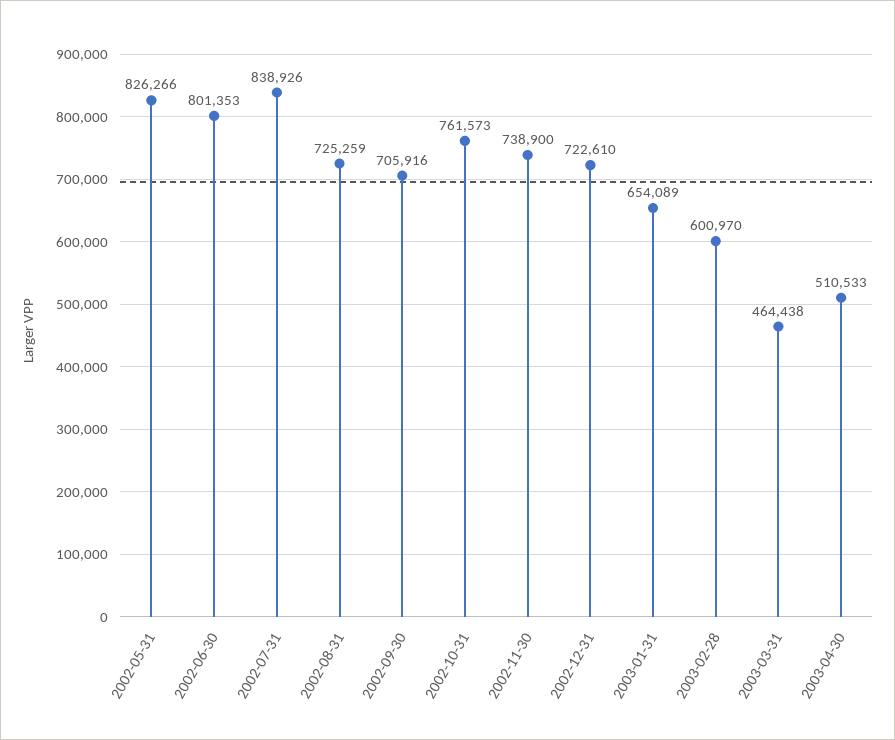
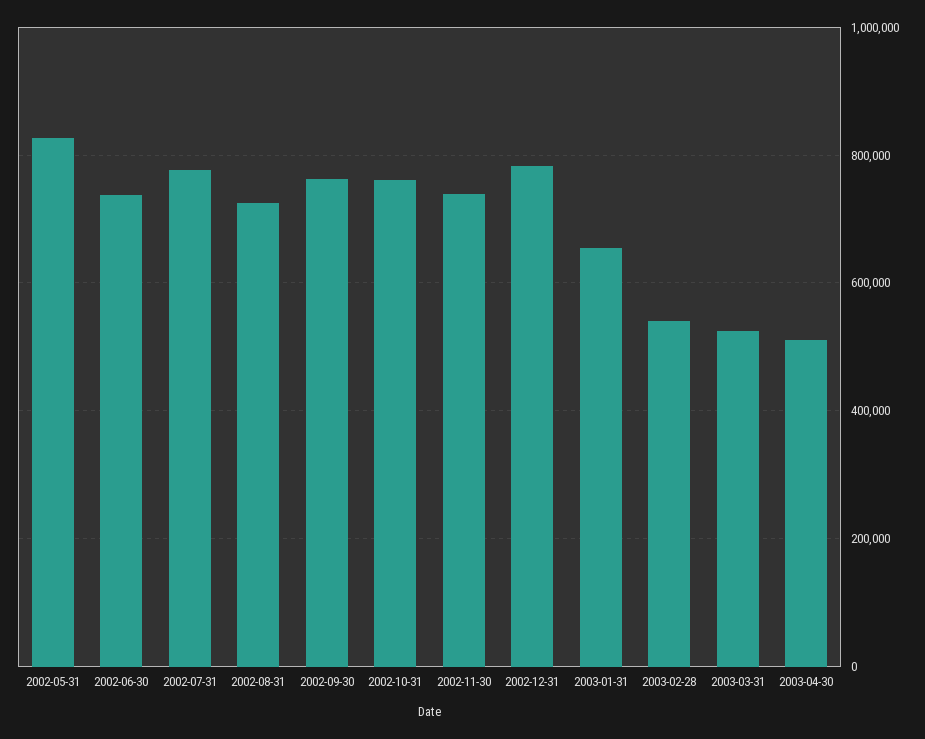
  {
    "2002-05-31": 826266,
-   "2002-06-30": 801353,
+   "2002-06-30": 740000,
-   "2002-07-31": 838926,
+   "2002-07-31": 780000,
    "2002-08-31": 725259,
-   "2002-09-30": 705916,
+   "2002-09-30": 760000,
    "2002-10-31": 761573,
    "2002-11-30": 738900,
-   "2002-12-31": 722610,
+   "2002-12-31": 780000,
    "2003-01-31": 654089,
-   "2003-02-28": 600970,
+   "2003-02-28": 540000,
-   "2003-03-31": 464438,
+   "2003-03-31": 520000,
    "2003-04-30": 510533
  }

